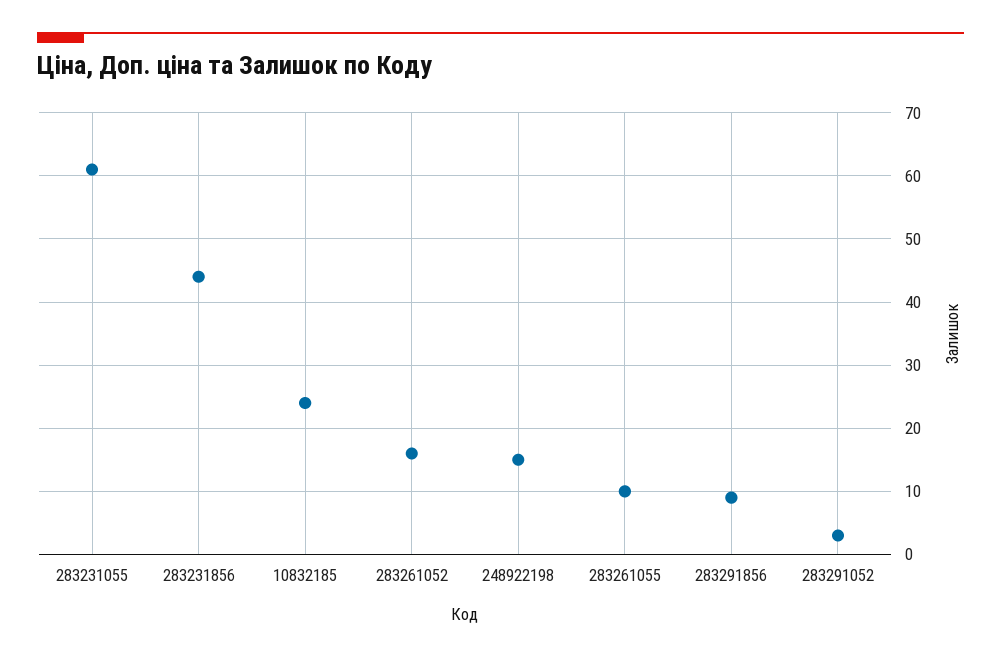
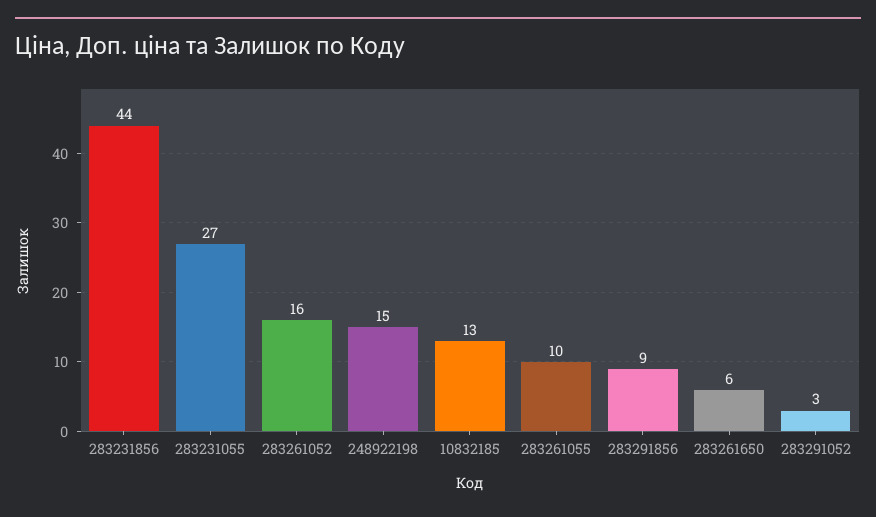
  {
-   "283231055": 61,
+   "283231055": 27,
    "283231856": 44,
-   "10832185": 24,
+   "10832185": 13,
    "283261052": 16,
    "248922198": 15,
    "283261055": 10,
    "283291856": 9,
-   "283291052": 3
+   "283291052": 3,
+   "283261650": 6
  }

